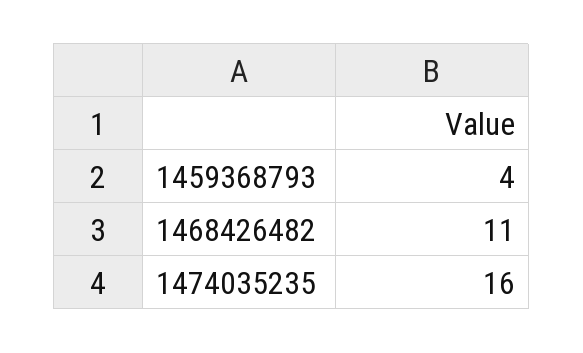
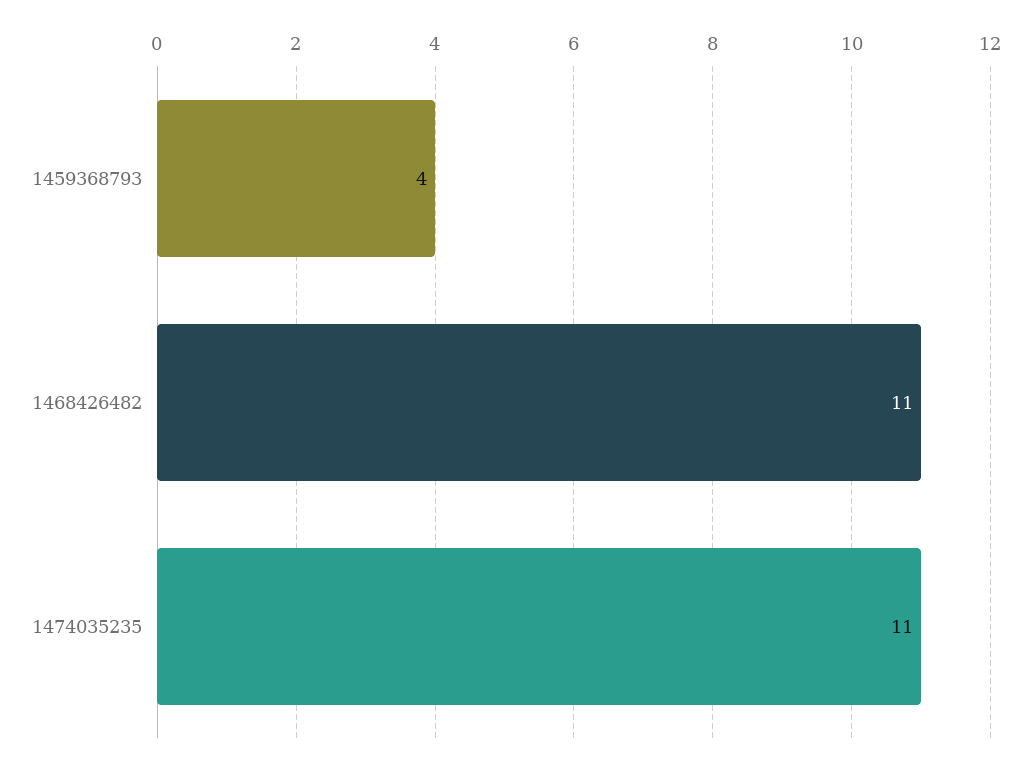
  {
    "1459368793": 4,
    "1468426482": 11,
-   "1474035235": 16
+   "1474035235": 11
  }

